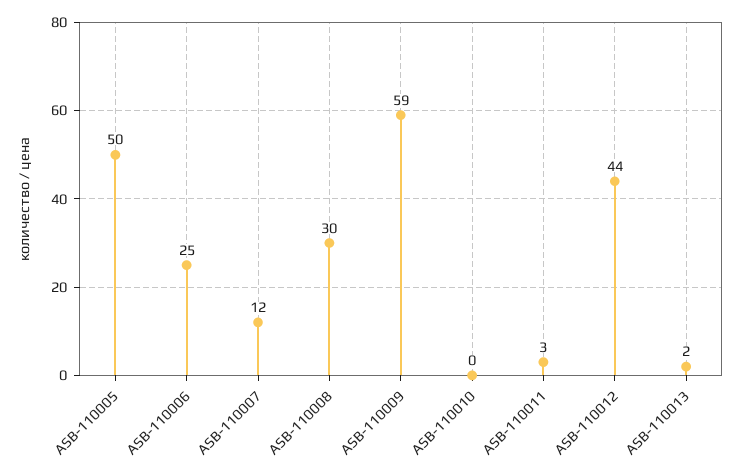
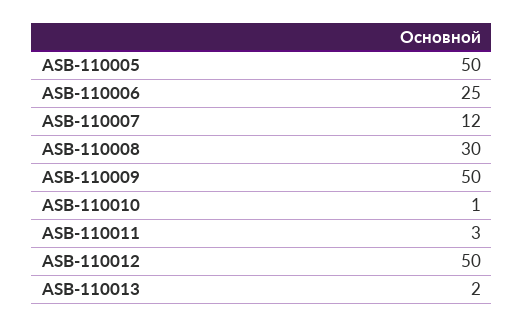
  {
    "ASB-110005": 50,
    "ASB-110006": 25,
    "ASB-110007": 12,
    "ASB-110008": 30,
-   "ASB-110009": 59,
+   "ASB-110009": 50,
-   "ASB-110010": 0,
+   "ASB-110010": 1,
    "ASB-110011": 3,
-   "ASB-110012": 44,
+   "ASB-110012": 50,
    "ASB-110013": 2
  }

